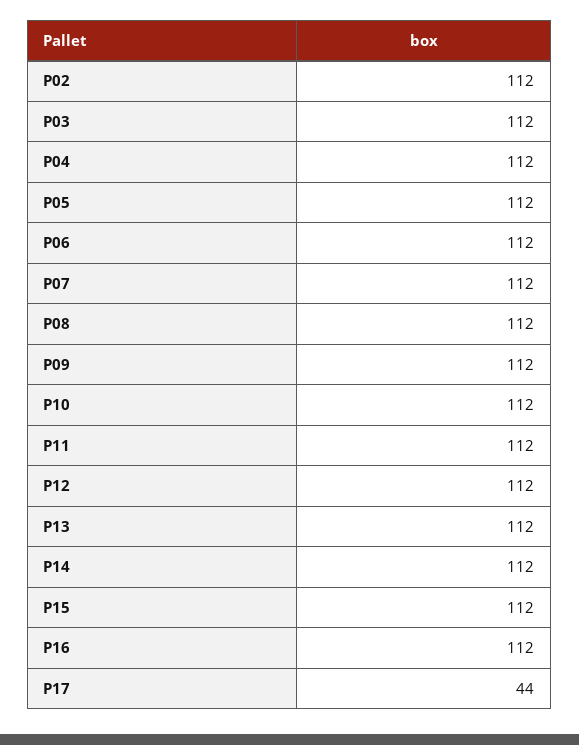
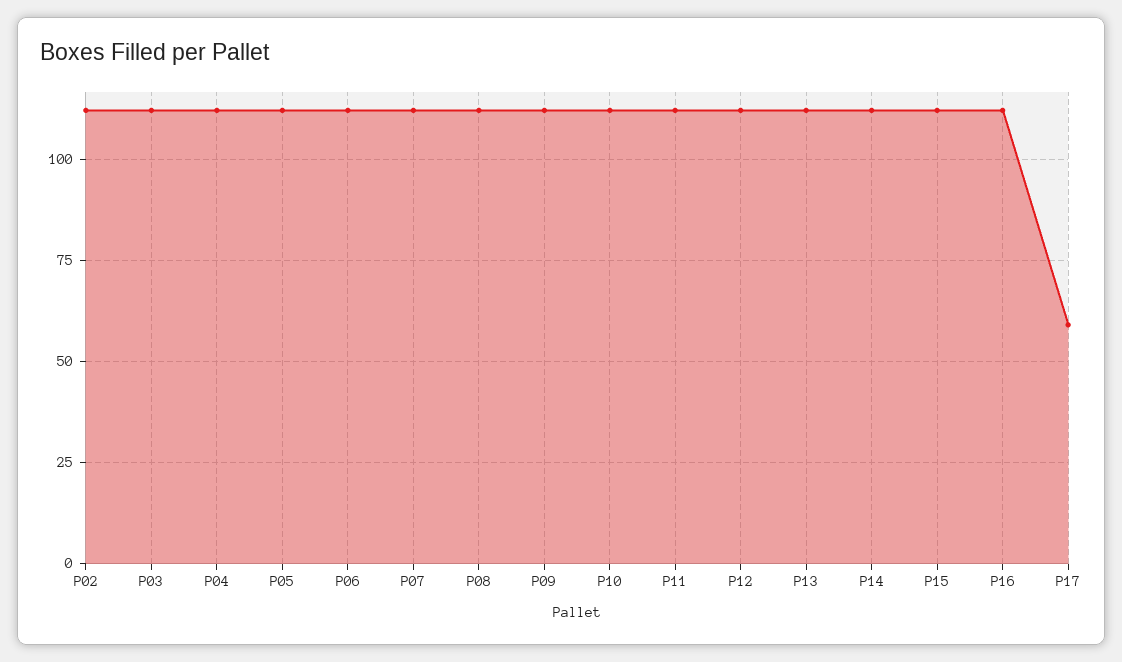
  {
    "P02": 112,
    "P03": 112,
    "P04": 112,
    "P05": 112,
    "P06": 112,
    "P07": 112,
    "P08": 112,
    "P09": 112,
    "P10": 112,
    "P11": 112,
    "P12": 112,
    "P13": 112,
    "P14": 112,
    "P15": 112,
    "P16": 112,
-   "P17": 44
+   "P17": 60
  }

